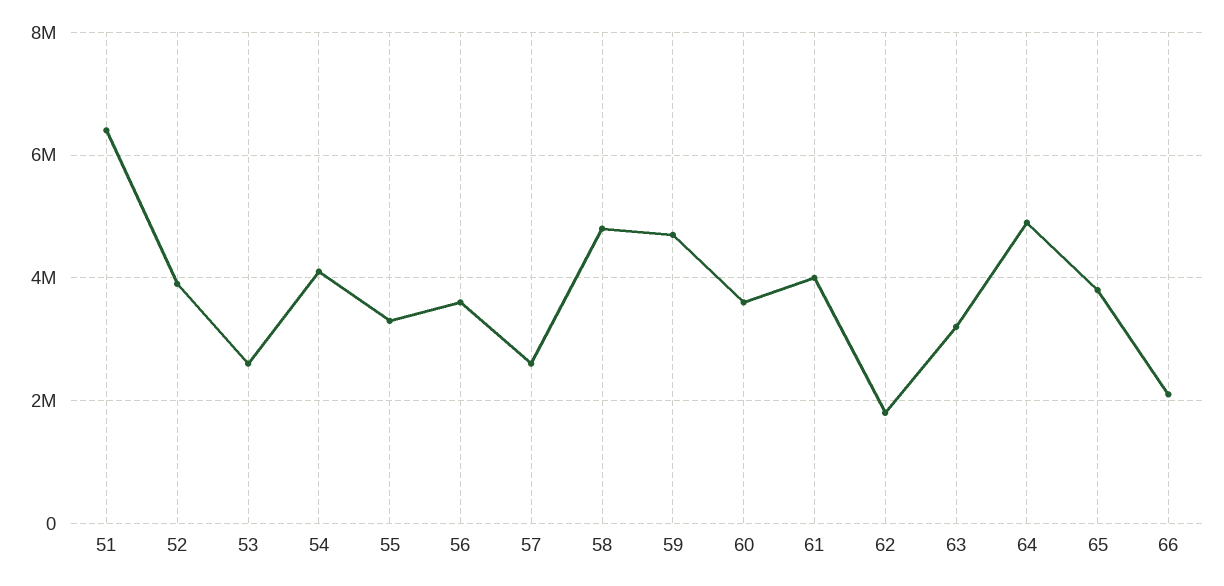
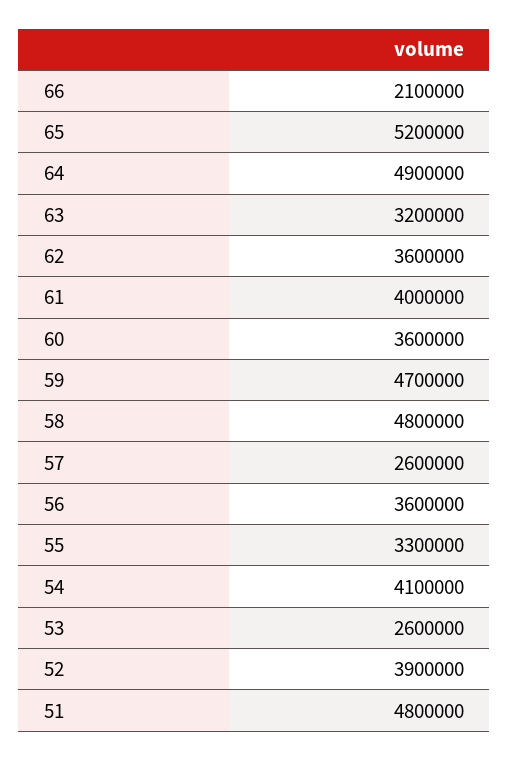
  {
-   "51": 6400000,
+   "51": 4800000,
    "52": 3900000,
    "53": 2600000,
    "54": 4100000,
    "55": 3300000,
    "56": 3600000,
    "57": 2600000,
    "58": 4800000,
    "59": 4700000,
    "60": 3600000,
    "61": 4000000,
-   "62": 1800000,
+   "62": 3600000,
    "63": 3200000,
    "64": 4900000,
-   "65": 3800000,
+   "65": 5200000,
    "66": 2100000
  }

